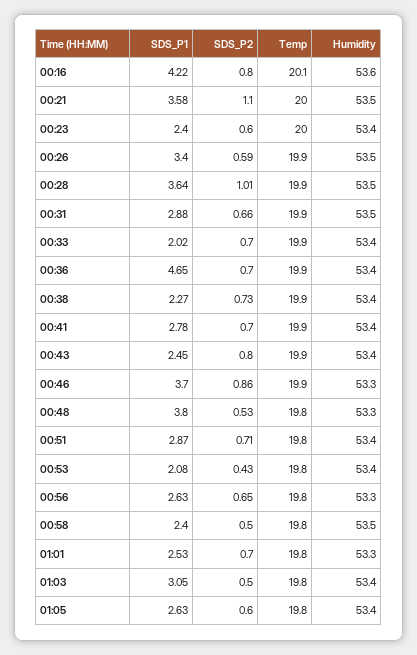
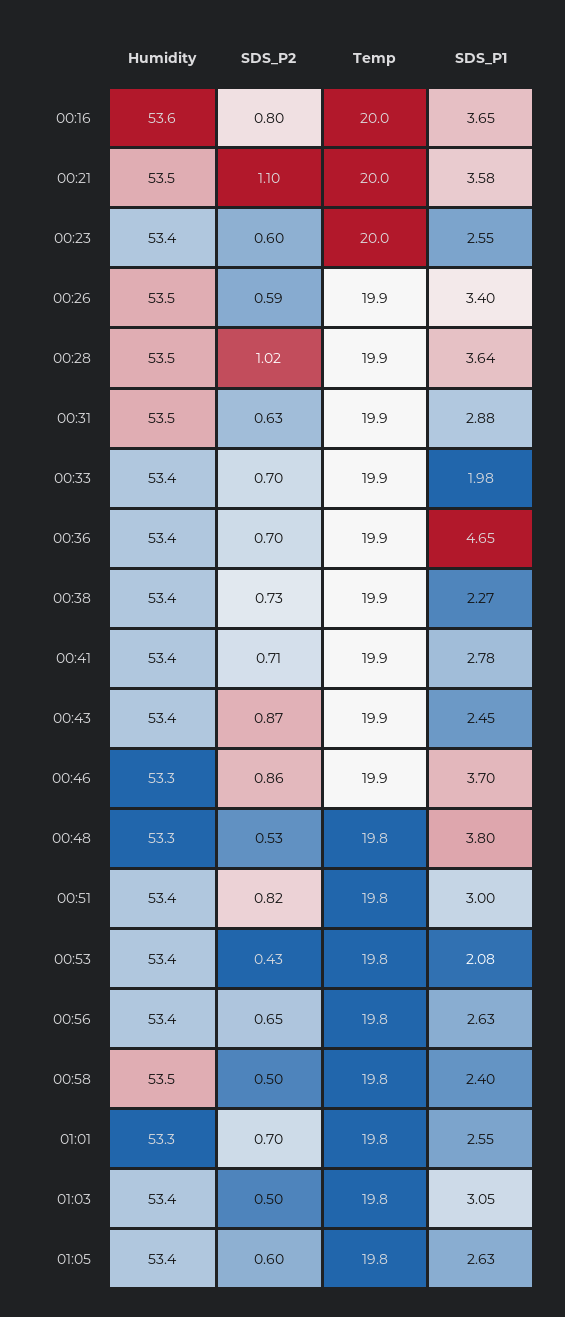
  {
    "SDS_P1": {
-     "00:16": 4.22,
+     "00:16": 3.65,
      "00:21": 3.58,
-     "00:23": 2.4,
+     "00:23": 2.55,
      "00:26": 3.4,
      "00:28": 3.64,
      "00:31": 2.88,
-     "00:33": 2.02,
+     "00:33": 1.98,
      "00:36": 4.65,
      "00:38": 2.27,
      "00:41": 2.78,
      "00:43": 2.45,
      "00:46": 3.7,
      "00:48": 3.8,
-     "00:51": 2.87,
+     "00:51": 3,
      "00:53": 2.08,
      "00:56": 2.63,
      "00:58": 2.4,
-     "01:01": 2.53,
+     "01:01": 2.55,
      "01:03": 3.05,
      "01:05": 2.63
    },
    "SDS_P2": {
      "00:16": 0.8,
      "00:21": 1.1,
      "00:23": 0.6,
      "00:26": 0.59,
-     "00:28": 1.01,
+     "00:28": 1.02,
-     "00:31": 0.66,
+     "00:31": 0.63,
      "00:33": 0.7,
      "00:36": 0.7,
      "00:38": 0.73,
-     "00:41": 0.7,
+     "00:41": 0.71,
-     "00:43": 0.8,
+     "00:43": 0.87,
      "00:46": 0.86,
      "00:48": 0.53,
-     "00:51": 0.71,
+     "00:51": 0.82,
      "00:53": 0.43,
      "00:56": 0.65,
      "00:58": 0.5,
      "01:01": 0.7,
      "01:03": 0.5,
      "01:05": 0.6
    },
    "Temp": {
-     "00:16": 20.1,
+     "00:16": 20,
      "00:21": 20,
      "00:23": 20,
      "00:26": 19.9,
      "00:28": 19.9,
      "00:31": 19.9,
      "00:33": 19.9,
      "00:36": 19.9,
      "00:38": 19.9,
      "00:41": 19.9,
      "00:43": 19.9,
      "00:46": 19.9,
      "00:48": 19.8,
      "00:51": 19.8,
      "00:53": 19.8,
      "00:56": 19.8,
      "00:58": 19.8,
      "01:01": 19.8,
      "01:03": 19.8,
      "01:05": 19.8
    },
    "Humidity": {
      "00:16": 53.6,
      "00:21": 53.5,
      "00:23": 53.4,
      "00:26": 53.5,
      "00:28": 53.5,
      "00:31": 53.5,
      "00:33": 53.4,
      "00:36": 53.4,
      "00:38": 53.4,
      "00:41": 53.4,
      "00:43": 53.4,
      "00:46": 53.3,
      "00:48": 53.3,
      "00:51": 53.4,
      "00:53": 53.4,
-     "00:56": 53.3,
+     "00:56": 53.4,
      "00:58": 53.5,
      "01:01": 53.3,
      "01:03": 53.4,
      "01:05": 53.4
    }
  }

